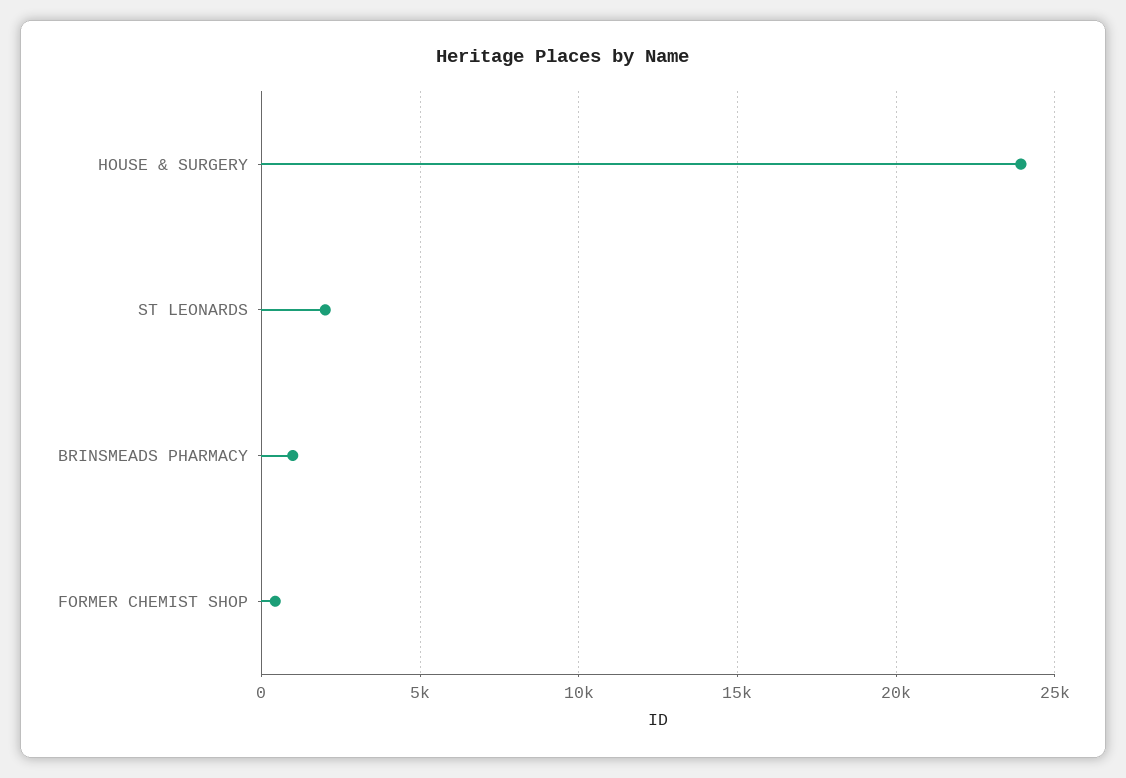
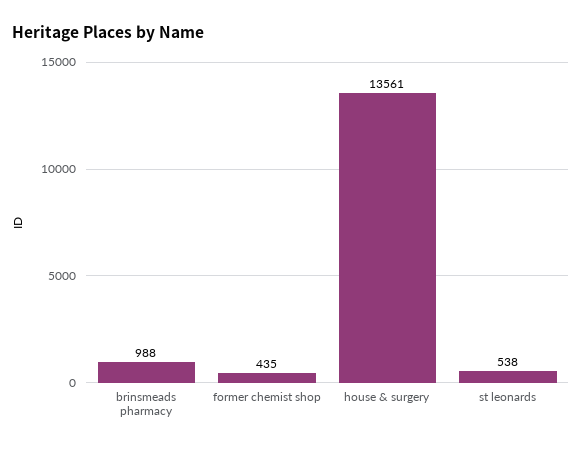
  {
-   "HOUSE & SURGERY": 24000,
+   "HOUSE & SURGERY": 13561,
-   "ST LEONARDS": 2000,
+   "ST LEONARDS": 538,
    "BRINSMEADS PHARMACY": 988,
    "FORMER CHEMIST SHOP": 435
  }

